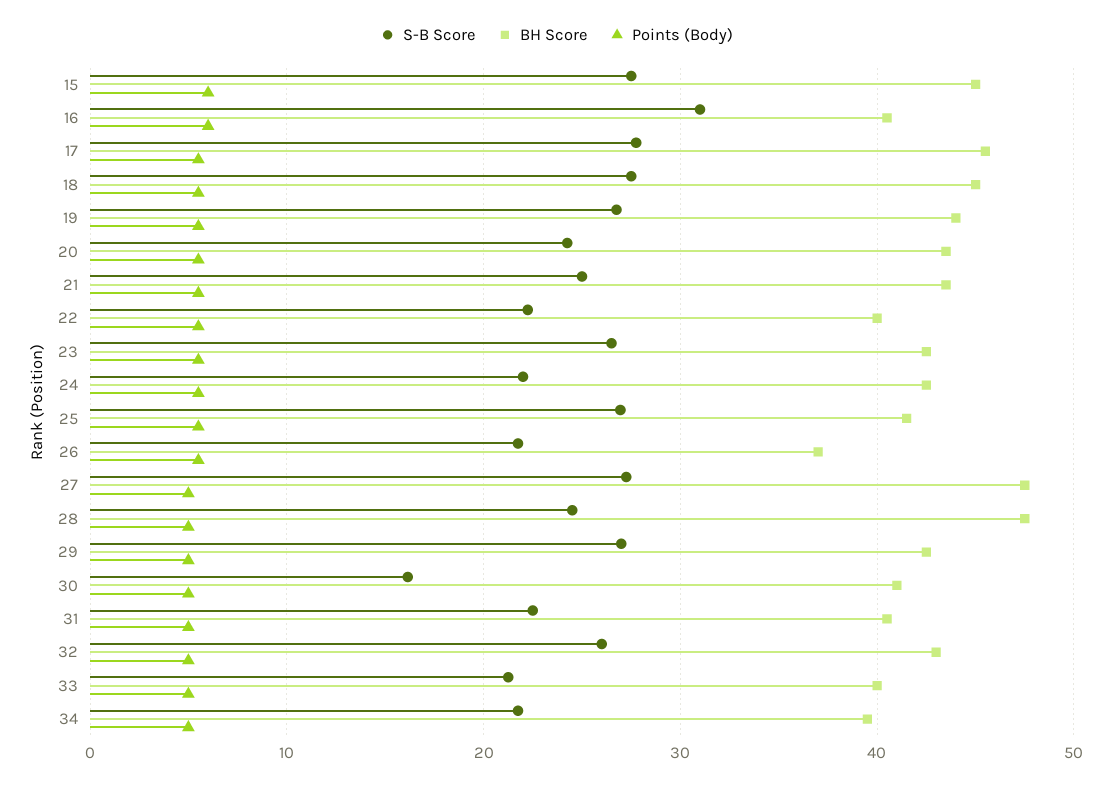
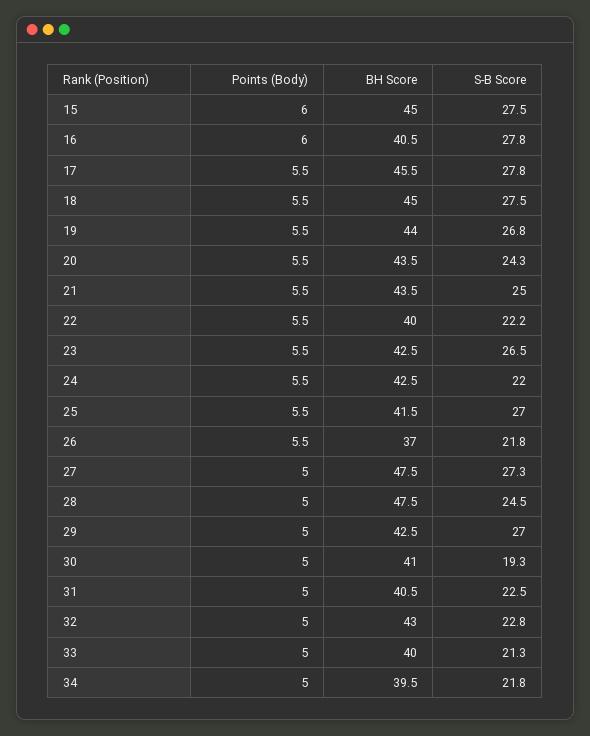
  {
    "S-B Score": {
      "15": 27.5,
-     "16": 31,
+     "16": 27.8,
      "17": 27.8,
      "18": 27.5,
      "19": 26.8,
      "20": 24.3,
      "21": 25,
      "22": 22.2,
      "23": 26.5,
      "24": 22,
      "25": 27,
      "26": 21.8,
      "27": 27.3,
      "28": 24.5,
      "29": 27,
-     "30": 16,
+     "30": 19.3,
      "31": 22.5,
-     "32": 26,
+     "32": 22.8,
      "33": 21.3,
      "34": 21.8
    },
    "BH Score": {
      "15": 45,
      "16": 40.5,
      "17": 45.5,
      "18": 45,
      "19": 44,
      "20": 43.5,
      "21": 43.5,
      "22": 40,
      "23": 42.5,
      "24": 42.5,
      "25": 41.5,
      "26": 37,
      "27": 47.5,
      "28": 47.5,
      "29": 42.5,
      "30": 41,
      "31": 40.5,
      "32": 43,
      "33": 40,
      "34": 39.5
    },
    "Points (Body)": {
      "15": 6,
      "16": 6,
      "17": 5.5,
      "18": 5.5,
      "19": 5.5,
      "20": 5.5,
      "21": 5.5,
      "22": 5.5,
      "23": 5.5,
      "24": 5.5,
      "25": 5.5,
      "26": 5.5,
      "27": 5,
      "28": 5,
      "29": 5,
      "30": 5,
      "31": 5,
      "32": 5,
      "33": 5,
      "34": 5
    }
  }

